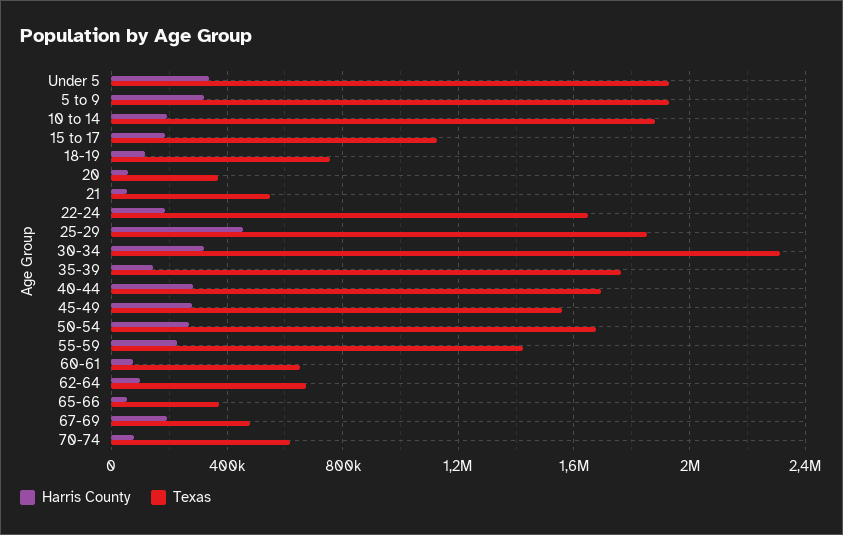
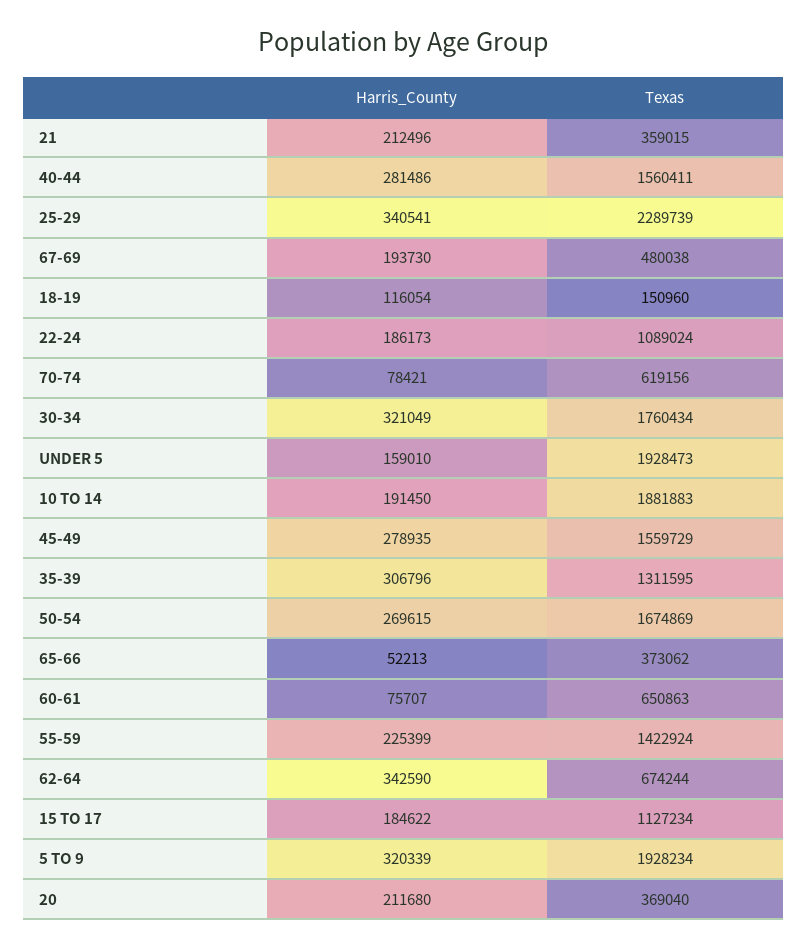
  {
    "Harris County": {
-     "Under 5": 350000,
+     "Under 5": 159010,
      "5 to 9": 320339,
      "10 to 14": 191450,
      "15 to 17": 184622,
      "18-19": 116054,
-     "20": 50000,
+     "20": 211680,
-     "21": 50000,
+     "21": 212496,
      "22-24": 186173,
-     "25-29": 450000,
+     "25-29": 340541,
      "30-34": 321049,
-     "35-39": 150000,
+     "35-39": 306796,
      "40-44": 281486,
      "45-49": 278935,
      "50-54": 269615,
      "55-59": 225399,
      "60-61": 75707,
-     "62-64": 100000,
+     "62-64": 342590,
      "65-66": 52213,
      "67-69": 193730,
      "70-74": 78421
    },
    "Texas": {
      "Under 5": 1928473,
      "5 to 9": 1928234,
      "10 to 14": 1881883,
      "15 to 17": 1127234,
-     "18-19": 750000,
+     "18-19": 150960,
      "20": 369040,
-     "21": 550000,
+     "21": 359015,
-     "22-24": 1650000,
+     "22-24": 1089024,
-     "25-29": 1850000,
+     "25-29": 2289739,
-     "30-34": 2300000,
+     "30-34": 1760434,
-     "35-39": 1750000,
+     "35-39": 1311595,
-     "40-44": 1700000,
+     "40-44": 1560411,
      "45-49": 1559729,
      "50-54": 1674869,
      "55-59": 1422924,
      "60-61": 650863,
      "62-64": 674244,
      "65-66": 373062,
      "67-69": 480038,
      "70-74": 619156
    }
  }

